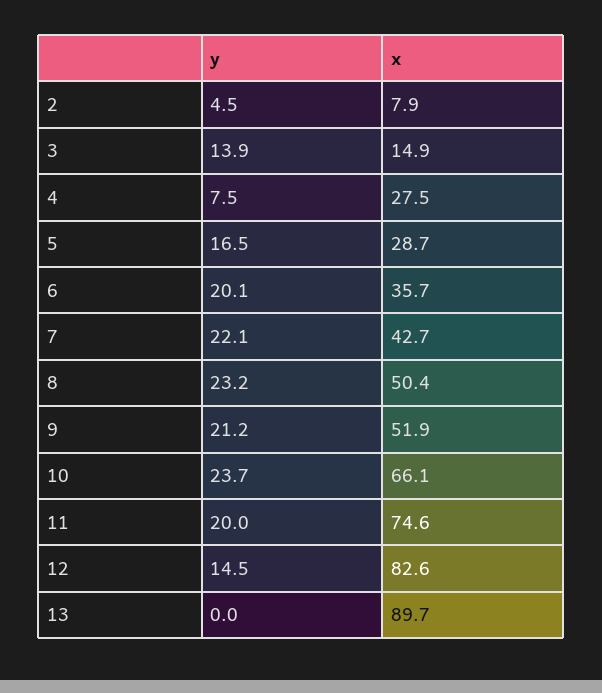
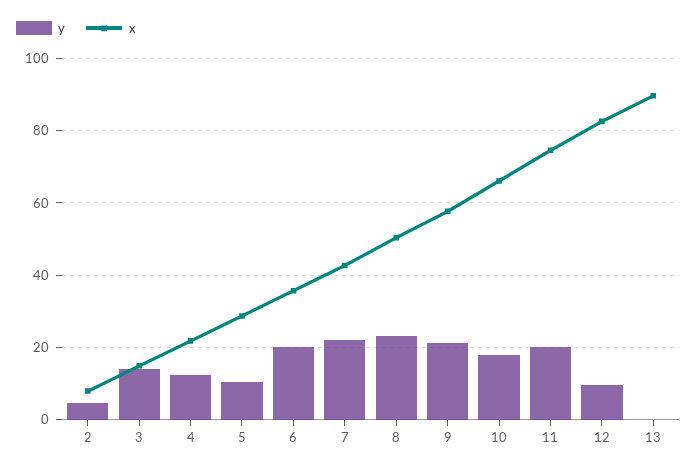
  {
    "y": {
      "2": 4.5,
      "3": 13.9,
-     "4": 7.5,
+     "4": 12,
-     "5": 16.5,
+     "5": 10,
      "6": 20.1,
      "7": 22.1,
      "8": 23.2,
      "9": 21.2,
-     "10": 23.7,
+     "10": 18,
      "11": 20,
-     "12": 14.5,
+     "12": 10,
      "13": 0
    },
    "x": {
      "2": 7.9,
      "3": 14.9,
-     "4": 27.5,
+     "4": 22,
      "5": 28.7,
      "6": 35.7,
      "7": 42.7,
      "8": 50.4,
-     "9": 51.9,
+     "9": 58,
      "10": 66.1,
      "11": 74.6,
      "12": 82.6,
      "13": 89.7
    }
  }

